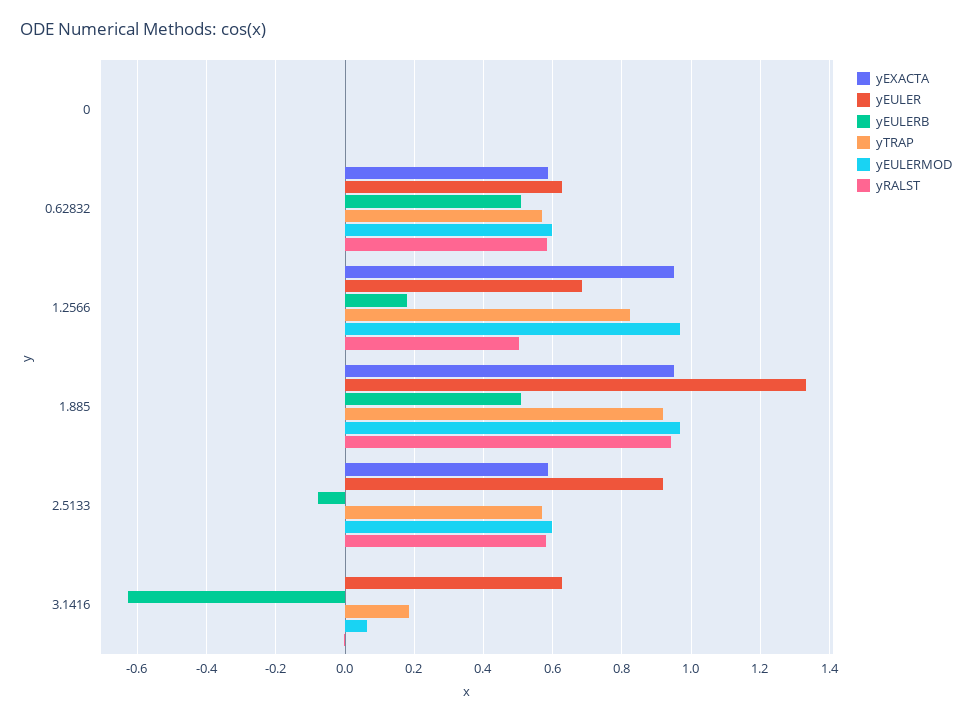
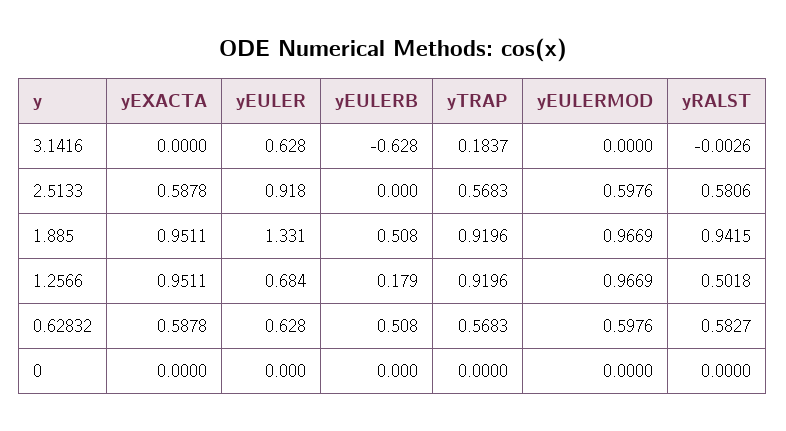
  {
    "yEXACTA": {
      "0": 0,
      "0.62832": 0.5878,
      "1.2566": 0.9511,
      "1.885": 0.9511,
      "2.5133": 0.5878,
      "3.1416": 0
    },
    "yEULER": {
      "0": 0,
      "0.62832": 0.628,
      "1.2566": 0.684,
      "1.885": 1.331,
      "2.5133": 0.918,
      "3.1416": 0.628
    },
    "yEULERB": {
      "0": 0,
      "0.62832": 0.508,
      "1.2566": 0.179,
      "1.885": 0.508,
-     "2.5133": -0.08,
+     "2.5133": 0,
      "3.1416": -0.628
    },
    "yTRAP": {
      "0": 0,
      "0.62832": 0.5683,
-     "1.2566": 0.82,
+     "1.2566": 0.9196,
      "1.885": 0.9196,
      "2.5133": 0.5683,
      "3.1416": 0.1837
    },
    "yEULERMOD": {
      "0": 0,
      "0.62832": 0.5976,
      "1.2566": 0.9669,
      "1.885": 0.9669,
      "2.5133": 0.5976,
-     "3.1416": 0.06
+     "3.1416": 0
    },
    "yRALST": {
      "0": 0,
      "0.62832": 0.5827,
      "1.2566": 0.5018,
      "1.885": 0.9415,
      "2.5133": 0.5806,
      "3.1416": -0.0026
    }
  }

